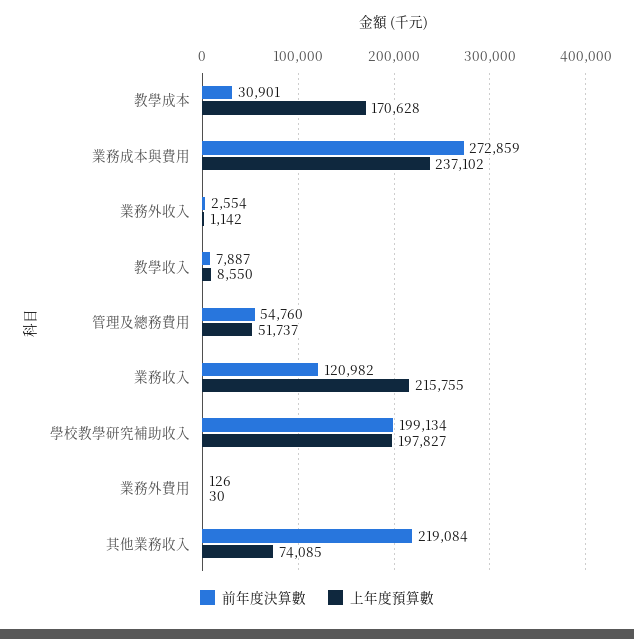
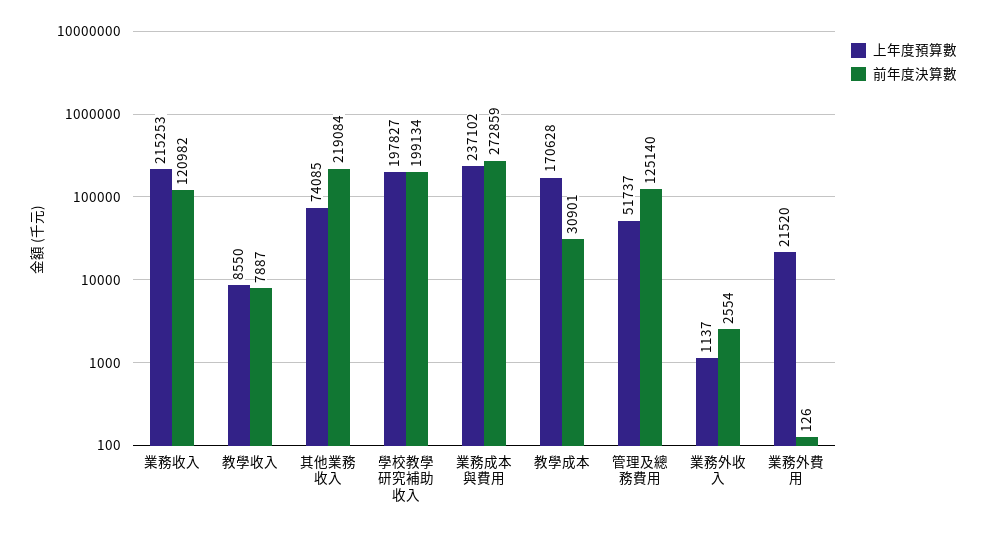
  {
    "前年度決算數": {
      "教學成本": 30901,
      "業務成本與費用": 272859,
      "業務外收入": 2554,
      "教學收入": 7887,
-     "管理及總務費用": 54760,
+     "管理及總務費用": 125140,
      "業務收入": 120982,
      "學校教學研究補助收入": 199134,
      "業務外費用": 126,
      "其他業務收入": 219084
    },
    "上年度預算數": {
      "教學成本": 170628,
      "業務成本與費用": 237102,
-     "業務外收入": 1142,
+     "業務外收入": 1137,
      "教學收入": 8550,
      "管理及總務費用": 51737,
-     "業務收入": 215755,
+     "業務收入": 215253,
      "學校教學研究補助收入": 197827,
-     "業務外費用": 30,
+     "業務外費用": 21520,
      "其他業務收入": 74085
    }
  }

